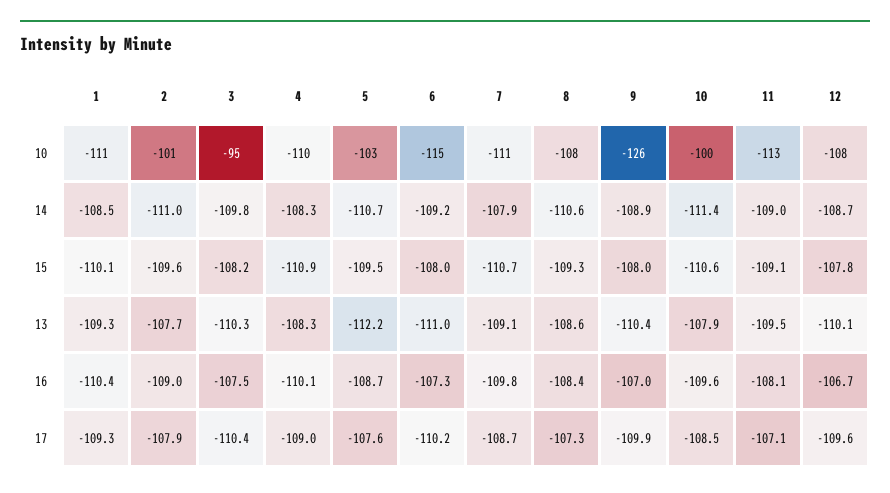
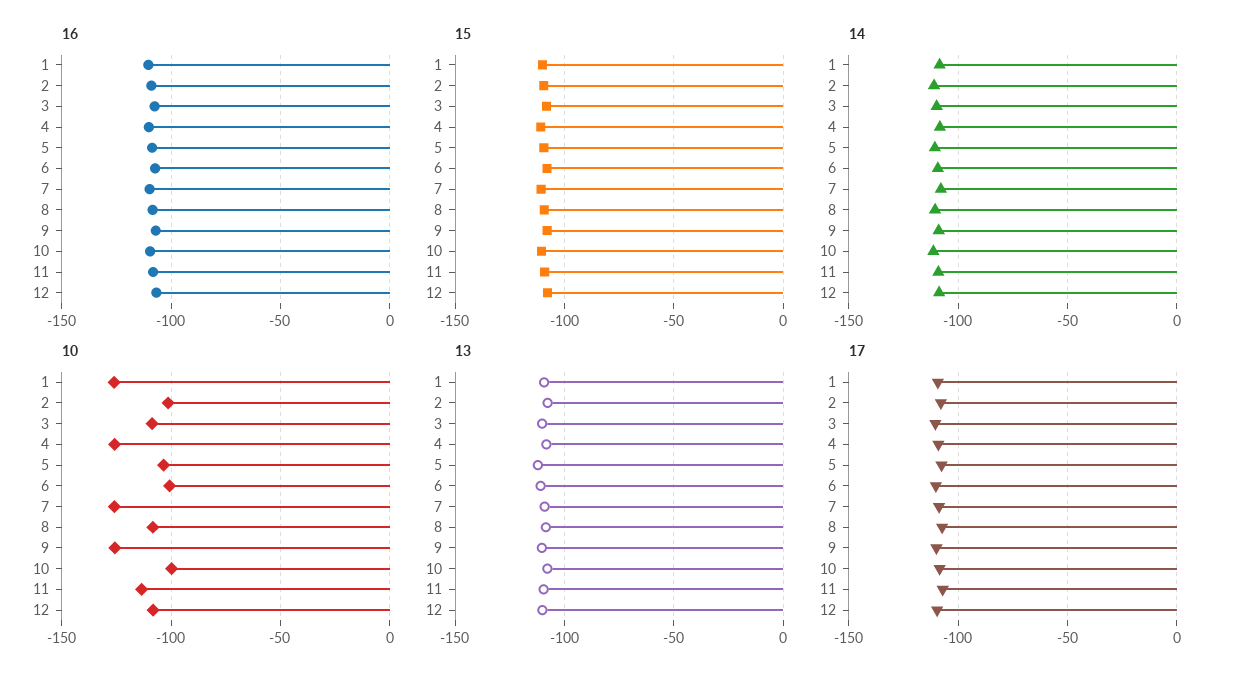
  {
    "10": {
-     "1": -111,
+     "1": -125,
      "2": -101,
-     "3": -95,
+     "3": -110,
-     "4": -110,
+     "4": -125,
      "5": -103,
-     "6": -115,
+     "6": -100,
-     "7": -111,
+     "7": -125,
      "8": -108,
      "9": -126,
      "10": -100,
      "11": -113,
      "12": -108
    },
    "14": {
      "1": -108.5,
      "2": -111,
      "3": -109.8,
      "4": -108.3,
      "5": -110.7,
      "6": -109.2,
      "7": -107.9,
      "8": -110.6,
      "9": -108.9,
      "10": -111.4,
      "11": -109,
      "12": -108.7
    },
    "15": {
      "1": -110.1,
      "2": -109.6,
      "3": -108.2,
      "4": -110.9,
      "5": -109.5,
      "6": -108,
      "7": -110.7,
      "8": -109.3,
      "9": -108,
      "10": -110.6,
      "11": -109.1,
      "12": -107.8
    },
    "13": {
      "1": -109.3,
      "2": -107.7,
      "3": -110.3,
      "4": -108.3,
      "5": -112.2,
      "6": -111,
      "7": -109.1,
      "8": -108.6,
      "9": -110.4,
      "10": -107.9,
      "11": -109.5,
      "12": -110.1
    },
    "16": {
      "1": -110.4,
      "2": -109,
      "3": -107.5,
      "4": -110.1,
      "5": -108.7,
      "6": -107.3,
      "7": -109.8,
      "8": -108.4,
      "9": -107,
      "10": -109.6,
      "11": -108.1,
      "12": -106.7
    },
    "17": {
      "1": -109.3,
      "2": -107.9,
      "3": -110.4,
      "4": -109,
      "5": -107.6,
      "6": -110.2,
      "7": -108.7,
      "8": -107.3,
      "9": -109.9,
      "10": -108.5,
      "11": -107.1,
      "12": -109.6
    }
  }

